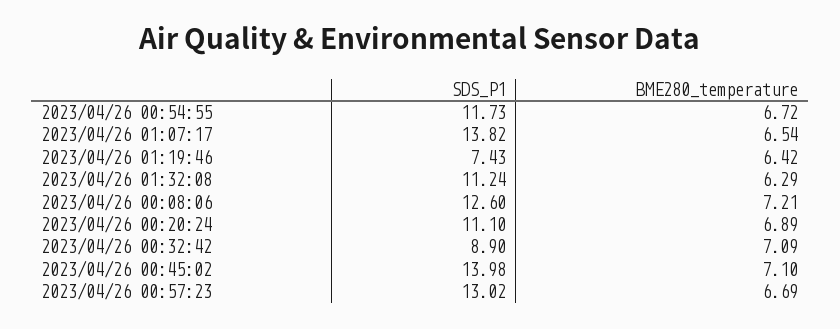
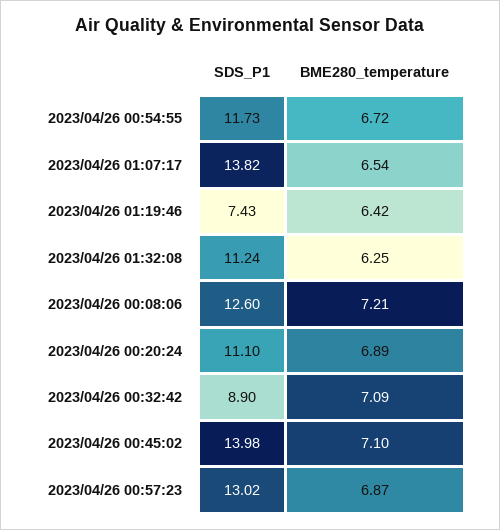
  {
    "SDS_P1": {
      "2023/04/26 00:54:55": 11.73,
      "2023/04/26 01:07:17": 13.82,
      "2023/04/26 01:19:46": 7.43,
      "2023/04/26 01:32:08": 11.24,
      "2023/04/26 00:08:06": 12.6,
      "2023/04/26 00:20:24": 11.1,
      "2023/04/26 00:32:42": 8.9,
      "2023/04/26 00:45:02": 13.98,
      "2023/04/26 00:57:23": 13.02
    },
    "BME280_temperature": {
      "2023/04/26 00:54:55": 6.72,
      "2023/04/26 01:07:17": 6.54,
      "2023/04/26 01:19:46": 6.42,
-     "2023/04/26 01:32:08": 6.29,
+     "2023/04/26 01:32:08": 6.25,
      "2023/04/26 00:08:06": 7.21,
      "2023/04/26 00:20:24": 6.89,
      "2023/04/26 00:32:42": 7.09,
      "2023/04/26 00:45:02": 7.1,
-     "2023/04/26 00:57:23": 6.69
+     "2023/04/26 00:57:23": 6.87
    }
  }

